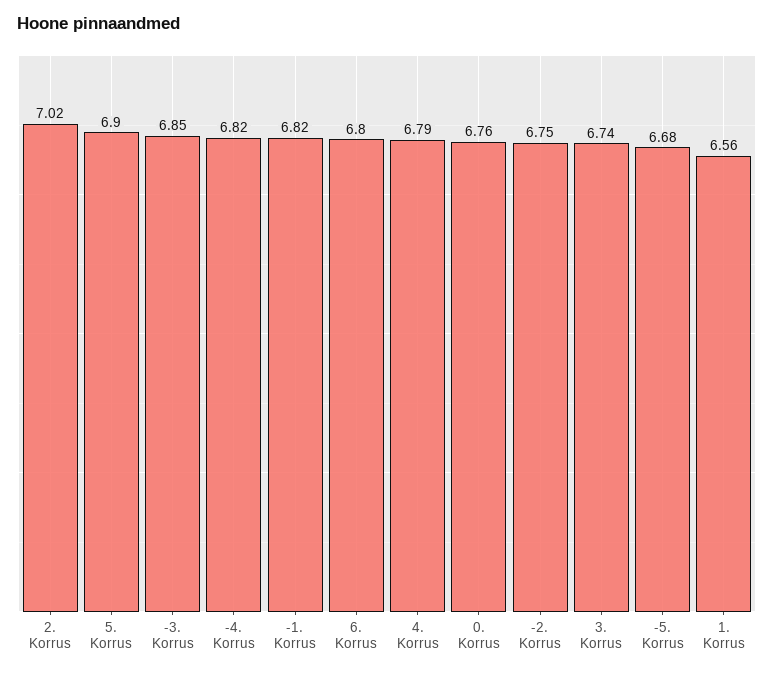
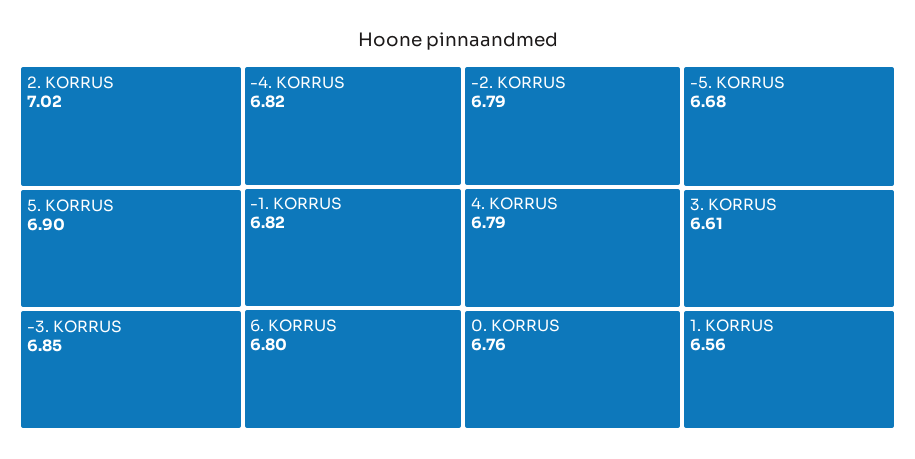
  {
    "2. Korrus": 7.02,
    "5. Korrus": 6.9,
    "-3. Korrus": 6.85,
    "-4. Korrus": 6.82,
    "-1. Korrus": 6.82,
    "6. Korrus": 6.8,
    "4. Korrus": 6.79,
    "0. Korrus": 6.76,
-   "-2. Korrus": 6.75,
+   "-2. Korrus": 6.79,
-   "3. Korrus": 6.74,
+   "3. Korrus": 6.61,
    "-5. Korrus": 6.68,
    "1. Korrus": 6.56
  }

